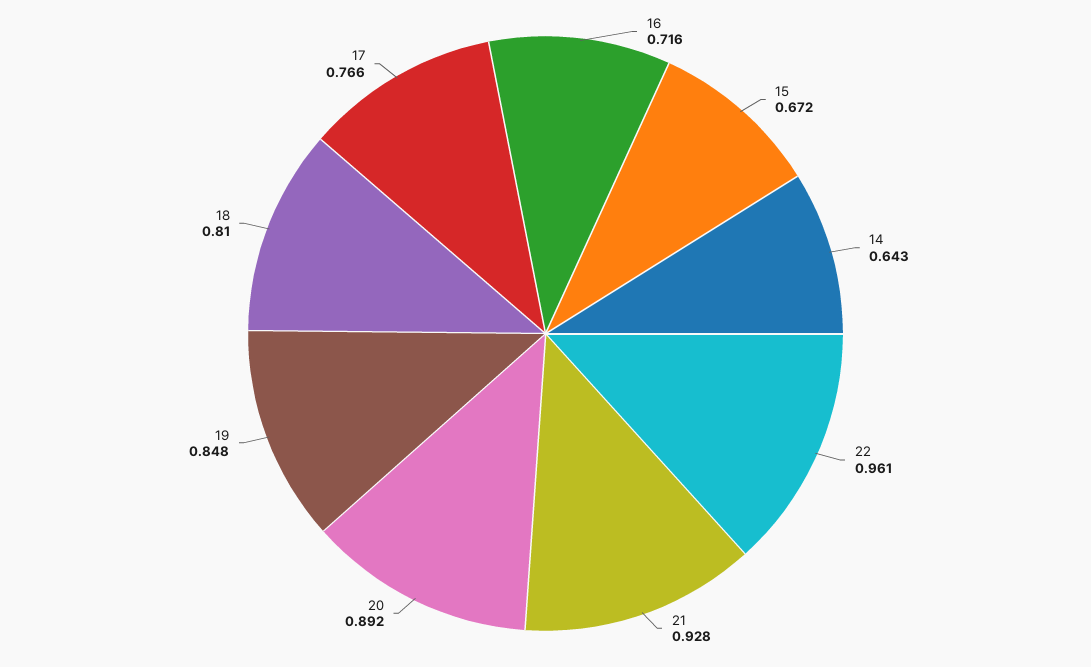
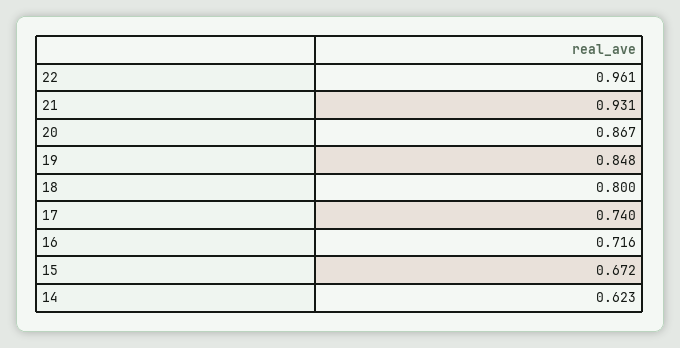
  {
    "16": 0.716,
    "15": 0.672,
-   "14": 0.643,
+   "14": 0.623,
    "22": 0.961,
-   "21": 0.928,
+   "21": 0.931,
-   "20": 0.892,
+   "20": 0.867,
    "19": 0.848,
-   "18": 0.81,
+   "18": 0.8,
-   "17": 0.766
+   "17": 0.74
  }

